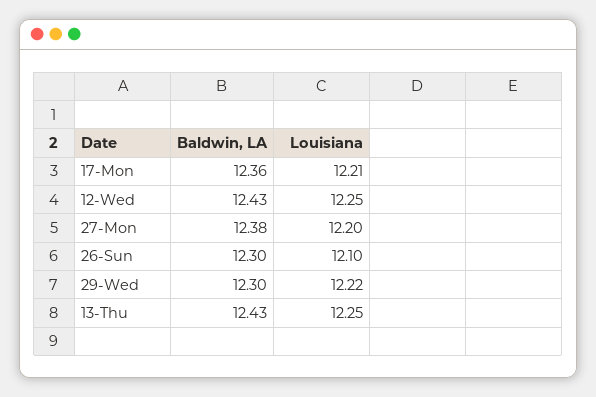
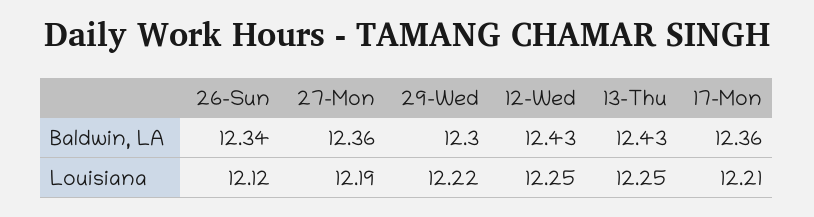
  {
    "Baldwin, LA": {
      "17-Mon": 12.36,
      "12-Wed": 12.43,
-     "27-Mon": 12.38,
+     "27-Mon": 12.36,
-     "26-Sun": 12.3,
+     "26-Sun": 12.34,
      "29-Wed": 12.3,
      "13-Thu": 12.43
    },
    "Louisiana": {
      "17-Mon": 12.21,
      "12-Wed": 12.25,
-     "27-Mon": 12.2,
+     "27-Mon": 12.19,
-     "26-Sun": 12.1,
+     "26-Sun": 12.12,
      "29-Wed": 12.22,
      "13-Thu": 12.25
    }
  }

